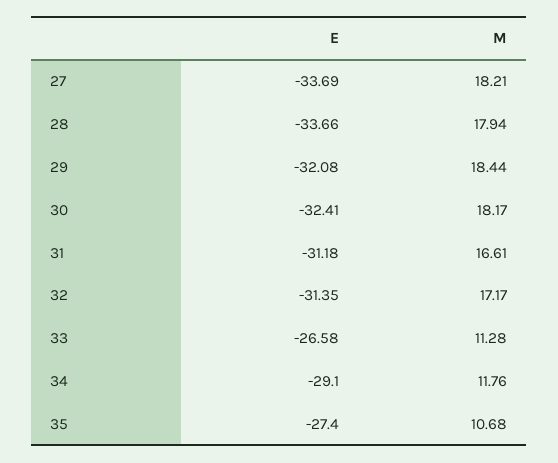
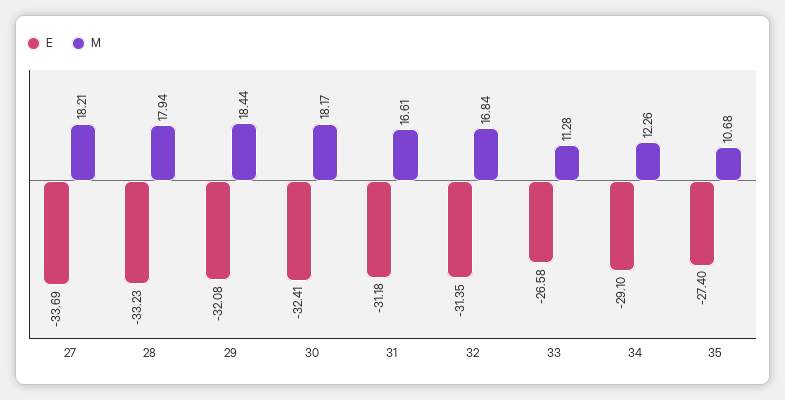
  {
    "E": {
      "27": -33.69,
-     "28": -33.66,
+     "28": -33.23,
      "29": -32.08,
      "30": -32.41,
      "31": -31.18,
      "32": -31.35,
      "33": -26.58,
      "34": -29.1,
      "35": -27.4
    },
    "M": {
      "27": 18.21,
      "28": 17.94,
      "29": 18.44,
      "30": 18.17,
      "31": 16.61,
-     "32": 17.17,
+     "32": 16.84,
      "33": 11.28,
-     "34": 11.76,
+     "34": 12.26,
      "35": 10.68
    }
  }

